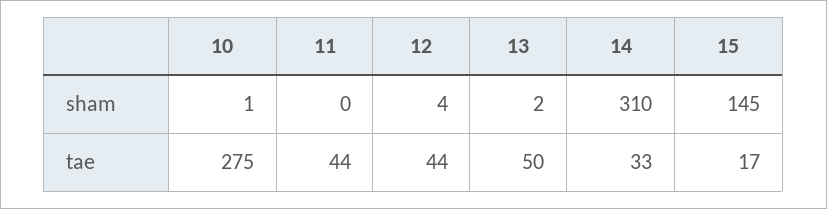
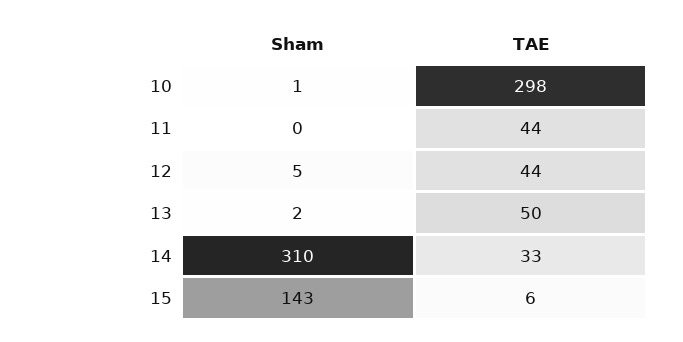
  {
    "10": {
      "sham": 1,
-     "tae": 275
+     "tae": 298
    },
    "11": {
      "sham": 0,
      "tae": 44
    },
    "12": {
-     "sham": 4,
+     "sham": 5,
      "tae": 44
    },
    "13": {
      "sham": 2,
      "tae": 50
    },
    "14": {
      "sham": 310,
      "tae": 33
    },
    "15": {
-     "sham": 145,
+     "sham": 143,
-     "tae": 17
+     "tae": 6
    }
  }

